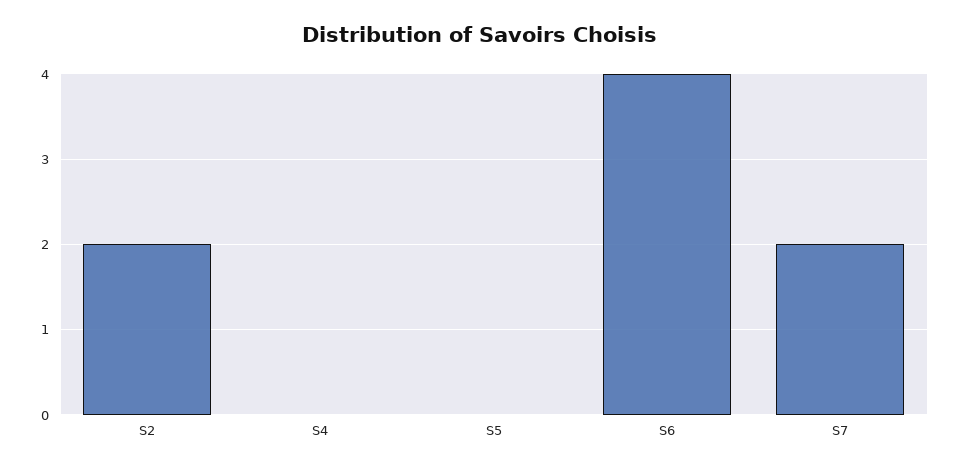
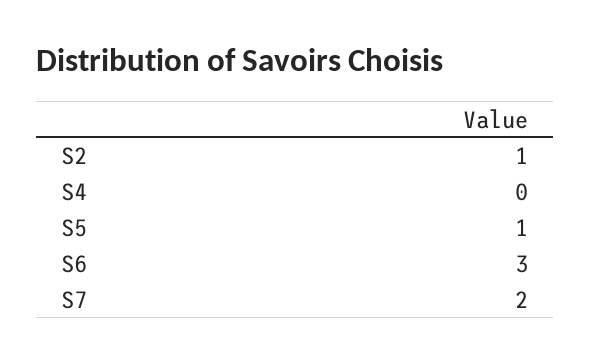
  {
-   "S2": 2,
+   "S2": 1,
    "S4": 0,
-   "S5": 0,
+   "S5": 1,
-   "S6": 4,
+   "S6": 3,
    "S7": 2
  }

